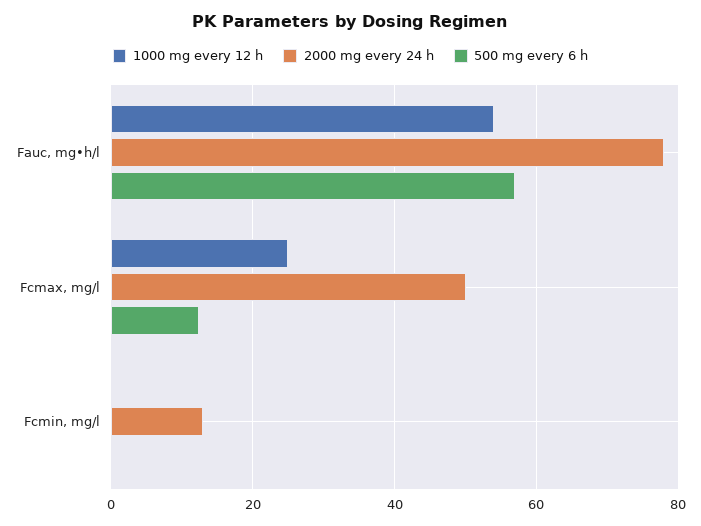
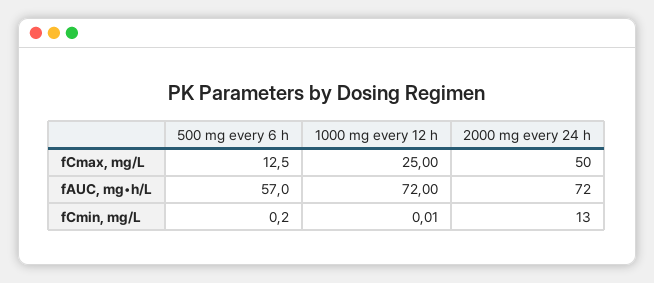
  {
    "1000 mg every 12 h": {
-     "Fauc, mg•h/l": 54,
+     "Fauc, mg•h/l": 72,
      "Fcmax, mg/l": 25,
      "Fcmin, mg/l": 0.01
    },
    "2000 mg every 24 h": {
-     "Fauc, mg•h/l": 78,
+     "Fauc, mg•h/l": 72,
      "Fcmax, mg/l": 50,
      "Fcmin, mg/l": 13
    },
    "500 mg every 6 h": {
      "Fauc, mg•h/l": 57,
      "Fcmax, mg/l": 12.5,
      "Fcmin, mg/l": 0.2
    }
  }

